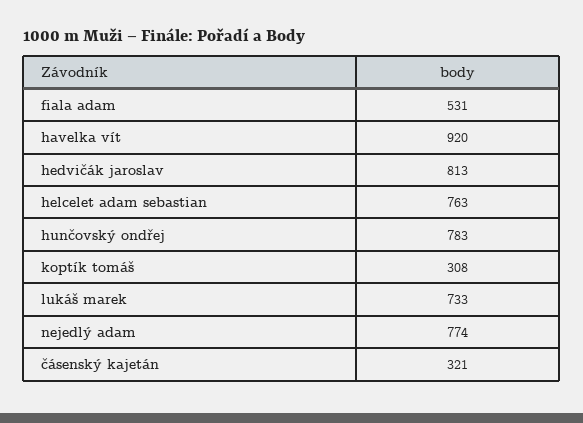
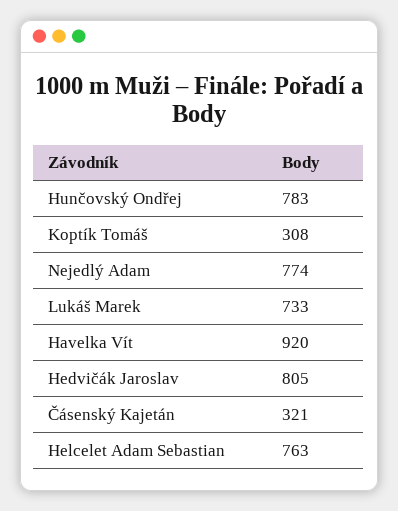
  {
-   "fiala adam": 531,
    "havelka vít": 920,
-   "hedvičák jaroslav": 813,
+   "hedvičák jaroslav": 805,
    "helcelet adam sebastian": 763,
    "hunčovský ondřej": 783,
    "koptík tomáš": 308,
    "lukáš marek": 733,
    "nejedlý adam": 774,
    "čásenský kajetán": 321
  }

